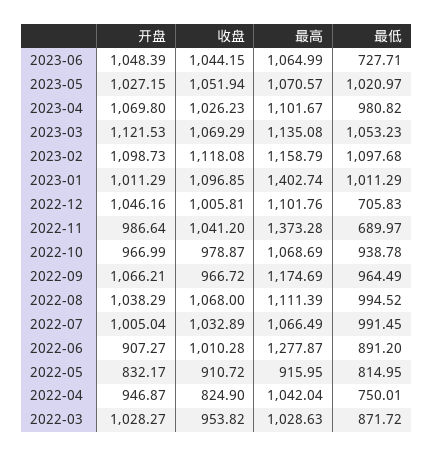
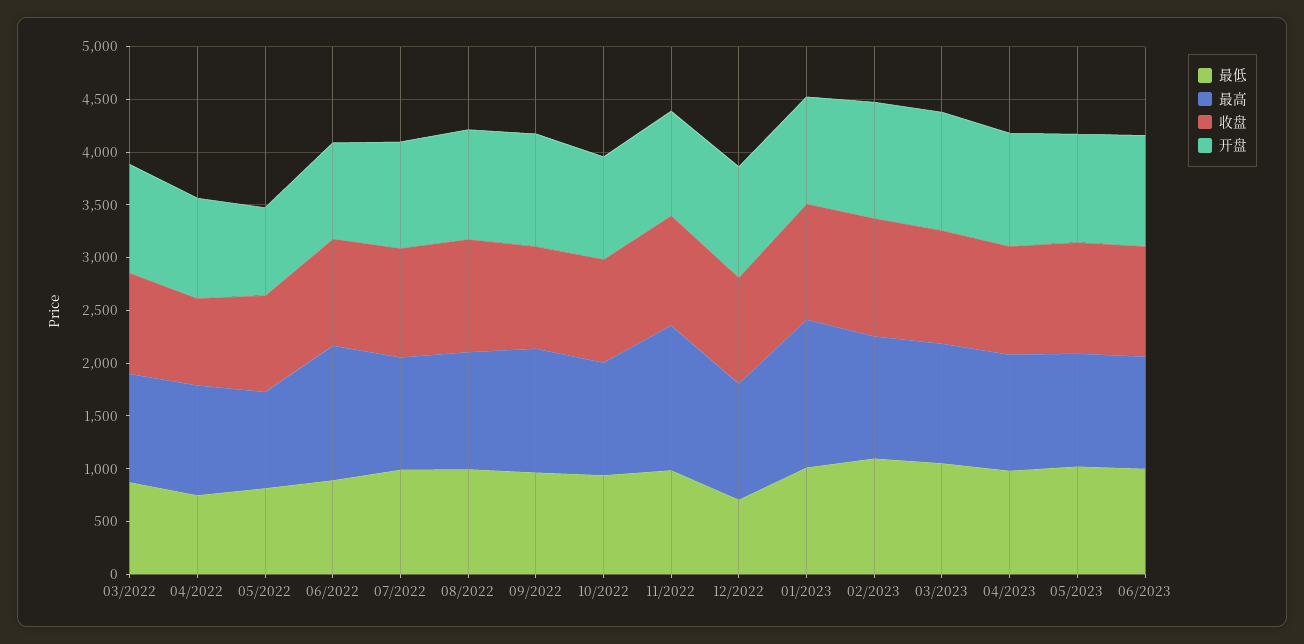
  {
    "开盘": {
      "2023-06": 1048.39,
      "2023-05": 1027.15,
      "2023-04": 1069.8,
      "2023-03": 1121.53,
      "2023-02": 1098.73,
      "2023-01": 1011.29,
      "2022-12": 1046.16,
      "2022-11": 986.64,
      "2022-10": 966.99,
      "2022-09": 1066.21,
      "2022-08": 1038.29,
      "2022-07": 1005.04,
      "2022-06": 907.27,
      "2022-05": 832.17,
      "2022-04": 946.87,
      "2022-03": 1028.27
    },
    "收盘": {
      "2023-06": 1044.15,
      "2023-05": 1051.94,
      "2023-04": 1026.23,
      "2023-03": 1069.29,
      "2023-02": 1118.08,
      "2023-01": 1096.85,
      "2022-12": 1005.81,
      "2022-11": 1041.2,
      "2022-10": 978.87,
      "2022-09": 966.72,
      "2022-08": 1068,
      "2022-07": 1032.89,
      "2022-06": 1010.28,
      "2022-05": 910.72,
      "2022-04": 824.9,
      "2022-03": 953.82
    },
    "最高": {
      "2023-06": 1064.99,
      "2023-05": 1070.57,
      "2023-04": 1101.67,
      "2023-03": 1135.08,
      "2023-02": 1158.79,
      "2023-01": 1402.74,
      "2022-12": 1101.76,
      "2022-11": 1373.28,
      "2022-10": 1068.69,
      "2022-09": 1174.69,
      "2022-08": 1111.39,
      "2022-07": 1066.49,
      "2022-06": 1277.87,
      "2022-05": 915.95,
      "2022-04": 1042.04,
      "2022-03": 1028.63
    },
    "最低": {
-     "2023-06": 727.71,
+     "2023-06": 1000,
      "2023-05": 1020.97,
      "2023-04": 980.82,
      "2023-03": 1053.23,
      "2023-02": 1097.68,
      "2023-01": 1011.29,
      "2022-12": 705.83,
-     "2022-11": 689.97,
+     "2022-11": 1000,
      "2022-10": 938.78,
      "2022-09": 964.49,
      "2022-08": 994.52,
      "2022-07": 991.45,
      "2022-06": 891.2,
      "2022-05": 814.95,
      "2022-04": 750.01,
      "2022-03": 871.72
    }
  }

